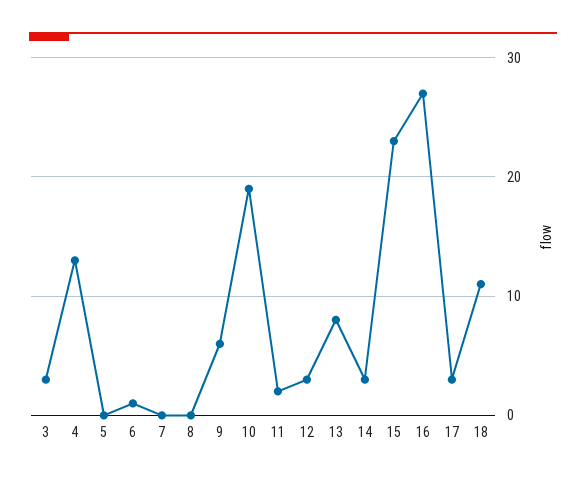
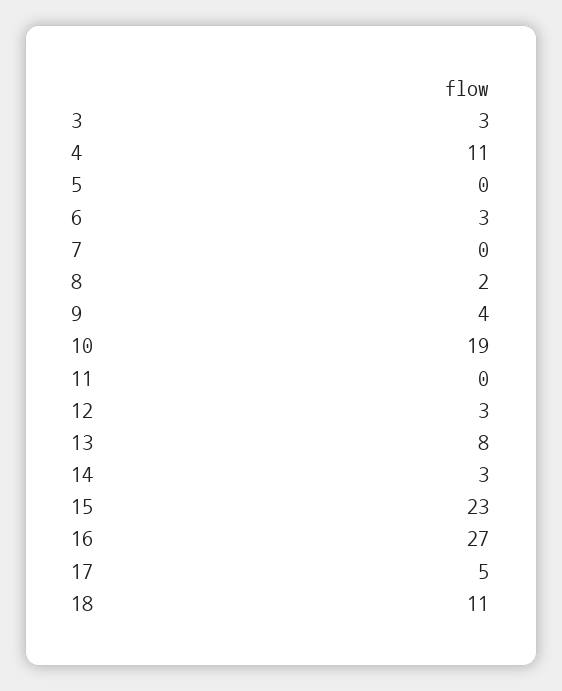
  {
    "3": 3,
-   "4": 13,
+   "4": 11,
    "5": 0,
-   "6": 1,
+   "6": 3,
    "7": 0,
-   "8": 0,
+   "8": 2,
-   "9": 6,
+   "9": 4,
    "10": 19,
-   "11": 2,
+   "11": 0,
    "12": 3,
    "13": 8,
    "14": 3,
    "15": 23,
    "16": 27,
-   "17": 3,
+   "17": 5,
    "18": 11
  }

